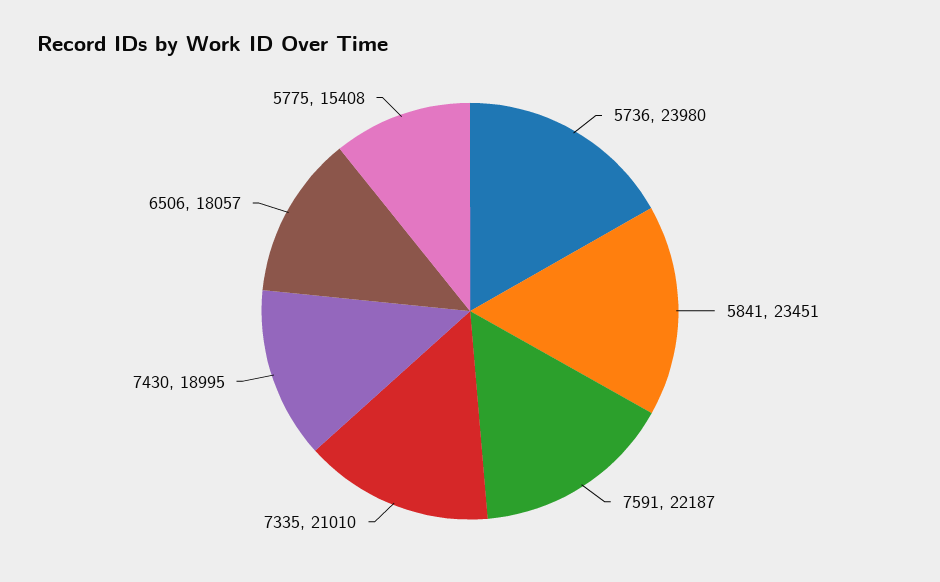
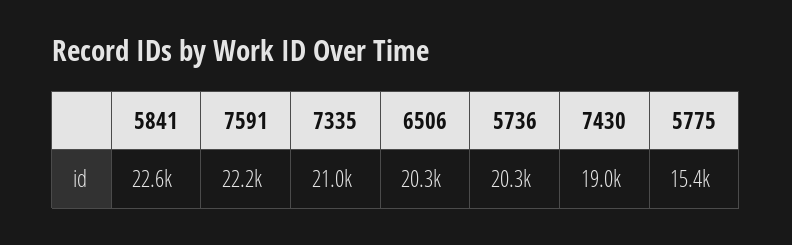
  {
-   "5736": 23980,
+   "5736": 20300,
-   "5841": 23451,
+   "5841": 22600,
    "7591": 22187,
    "7335": 21010,
    "7430": 18995,
-   "6506": 18057,
+   "6506": 20300,
    "5775": 15408
  }

